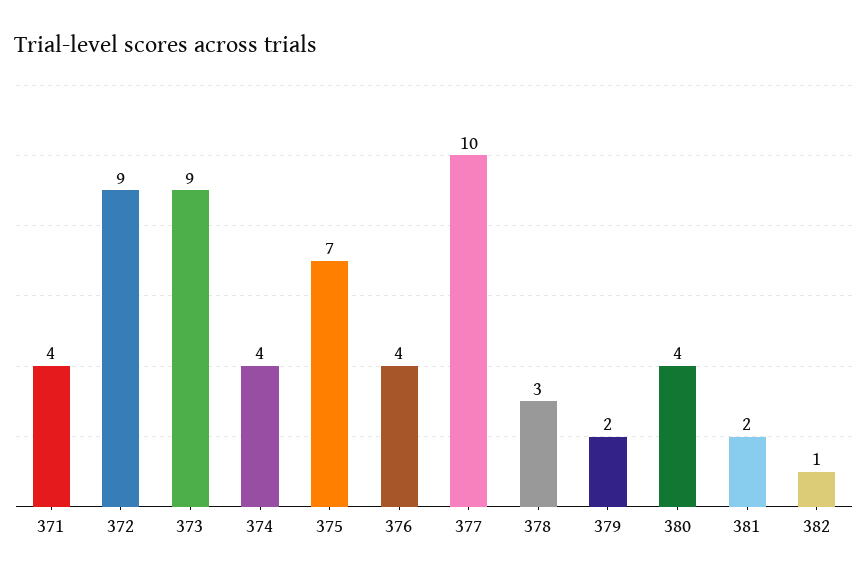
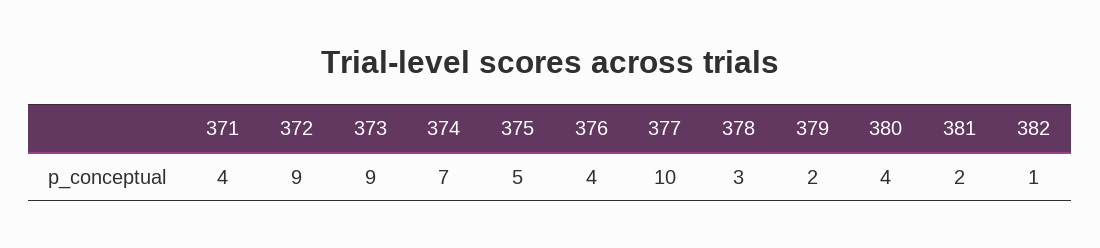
  {
    "371": 4,
    "372": 9,
    "373": 9,
-   "374": 4,
+   "374": 7,
-   "375": 7,
+   "375": 5,
    "376": 4,
    "377": 10,
    "378": 3,
    "379": 2,
    "380": 4,
    "381": 2,
    "382": 1
  }

